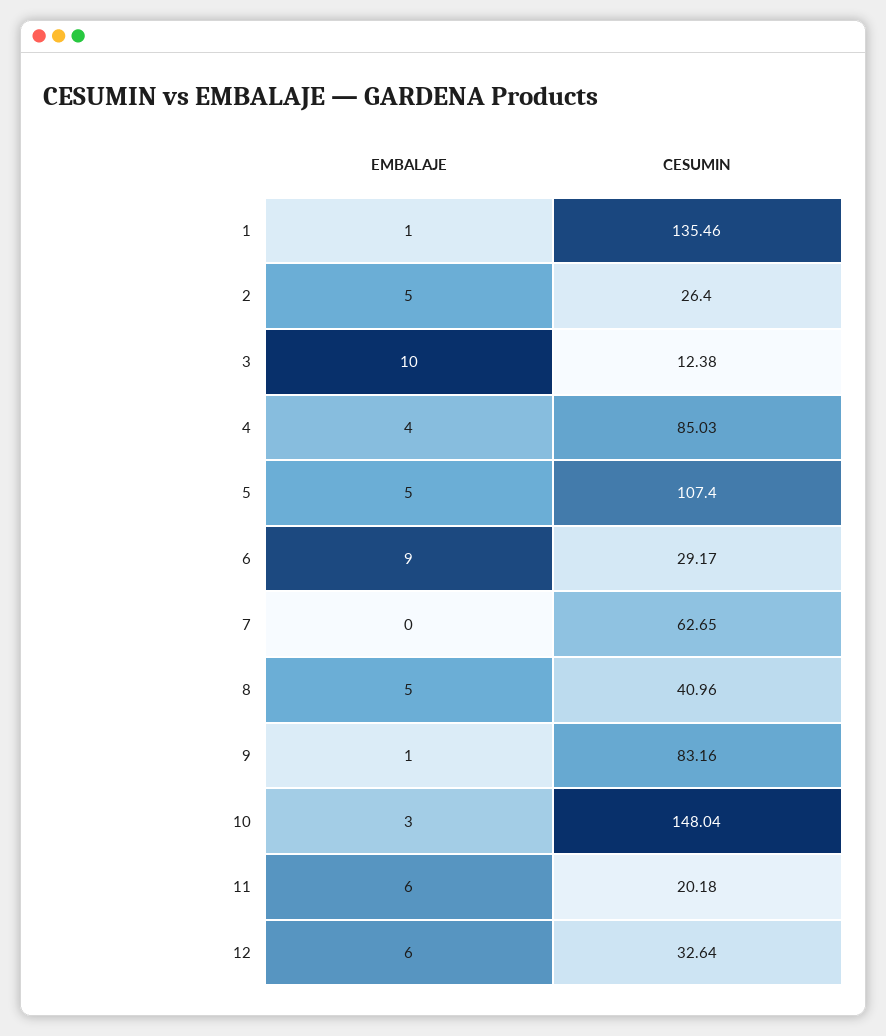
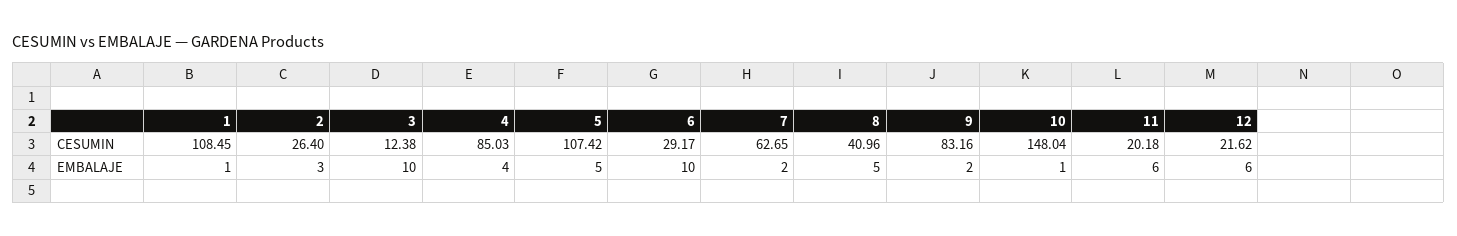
  {
    "EMBALAJE": {
      "1": 1,
-     "2": 5,
+     "2": 3,
      "3": 10,
      "4": 4,
      "5": 5,
-     "6": 9,
+     "6": 10,
-     "7": 0,
+     "7": 2,
      "8": 5,
-     "9": 1,
+     "9": 2,
-     "10": 3,
+     "10": 1,
      "11": 6,
      "12": 6
    },
    "CESUMIN": {
-     "1": 135.46,
+     "1": 108.45,
      "2": 26.4,
      "3": 12.38,
      "4": 85.03,
-     "5": 107.4,
+     "5": 107.42,
      "6": 29.17,
      "7": 62.65,
      "8": 40.96,
      "9": 83.16,
      "10": 148.04,
      "11": 20.18,
-     "12": 32.64
+     "12": 21.62
    }
  }

